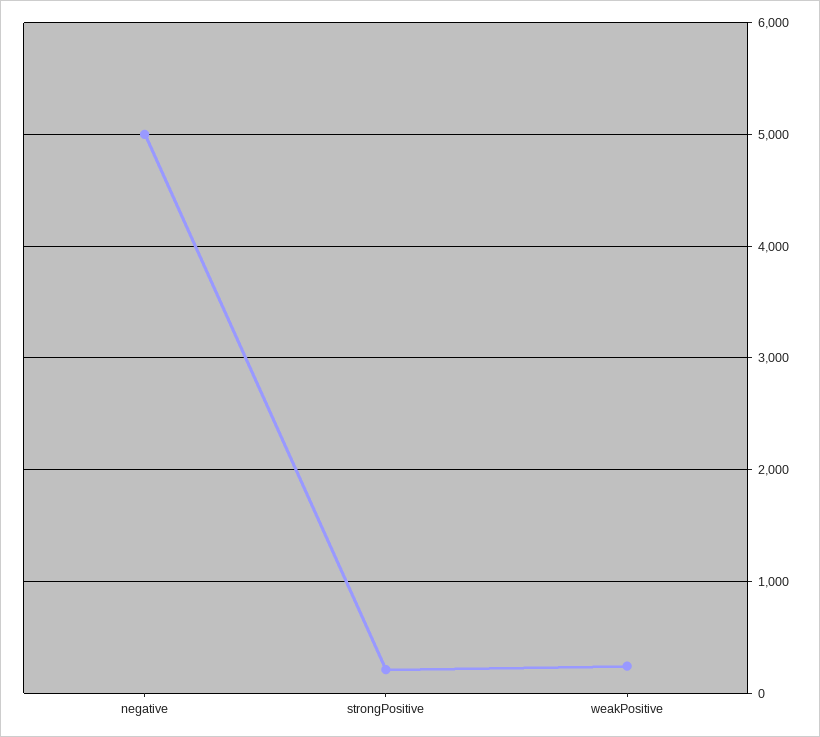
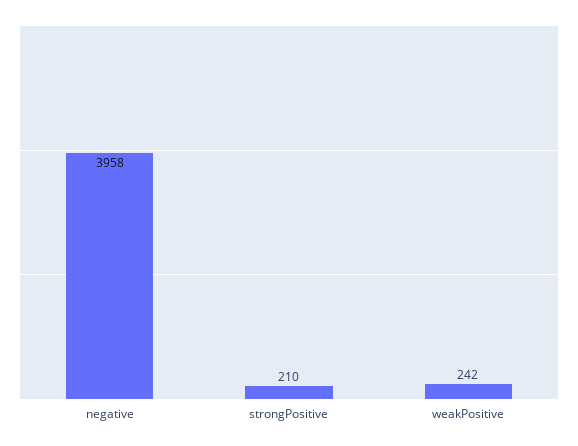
  {
-   "negative": 5000,
+   "negative": 3958,
    "strongPositive": 210,
    "weakPositive": 242
  }

